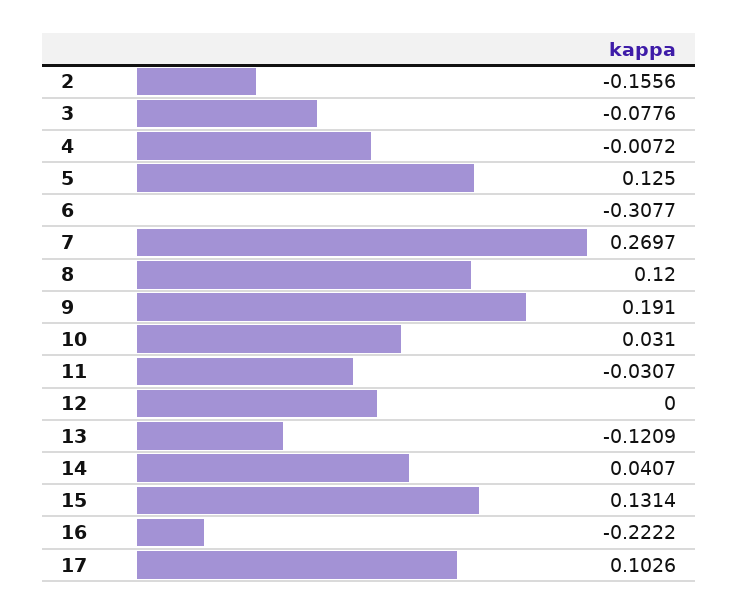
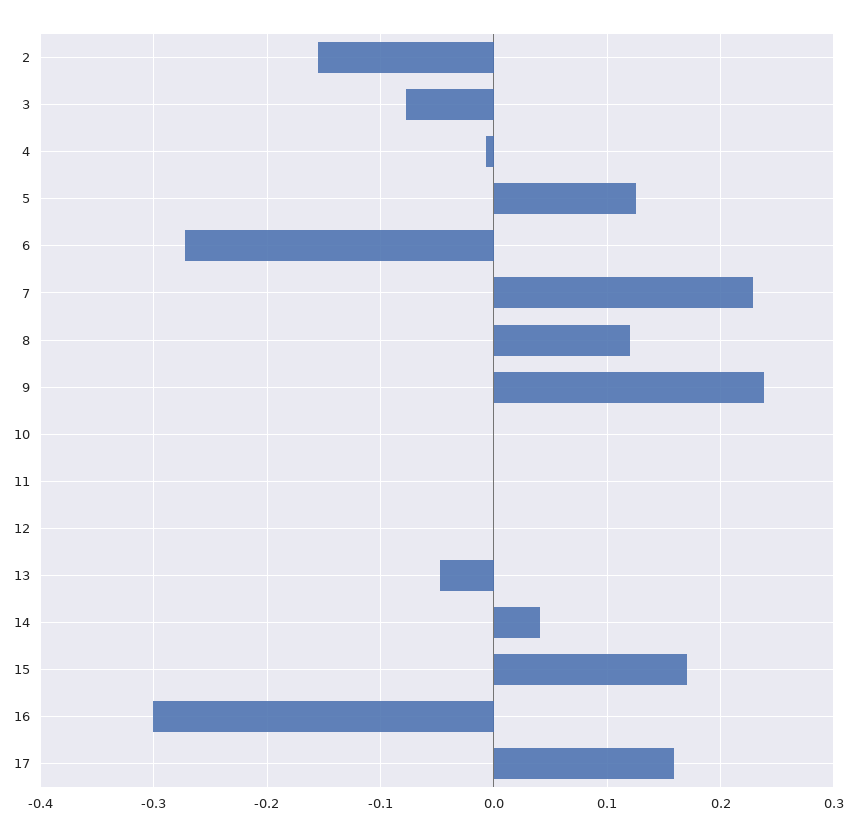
  {
    "2": -0.1556,
    "3": -0.0776,
    "4": -0.0072,
    "5": 0.125,
-   "6": -0.3077,
+   "6": -0.27,
-   "7": 0.2697,
+   "7": 0.23,
    "8": 0.12,
-   "9": 0.191,
+   "9": 0.24,
-   "10": 0.031,
+   "10": 0,
-   "11": -0.0307,
+   "11": 0,
    "12": 0,
-   "13": -0.1209,
+   "13": -0.05,
    "14": 0.0407,
-   "15": 0.1314,
+   "15": 0.17,
-   "16": -0.2222,
+   "16": -0.3,
-   "17": 0.1026
+   "17": 0.16
  }

